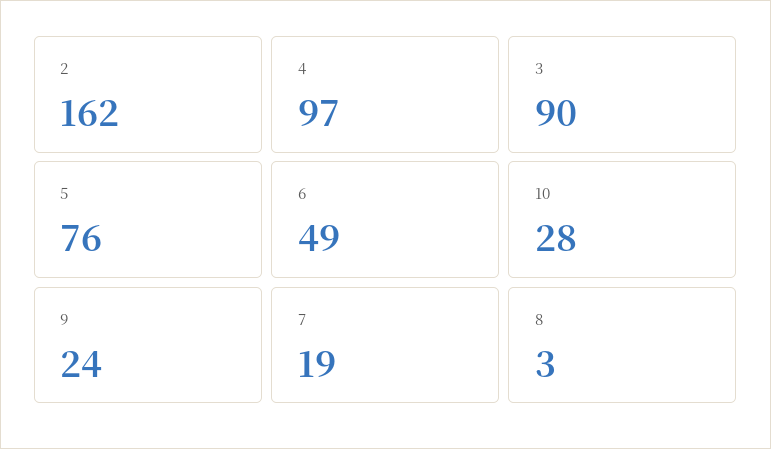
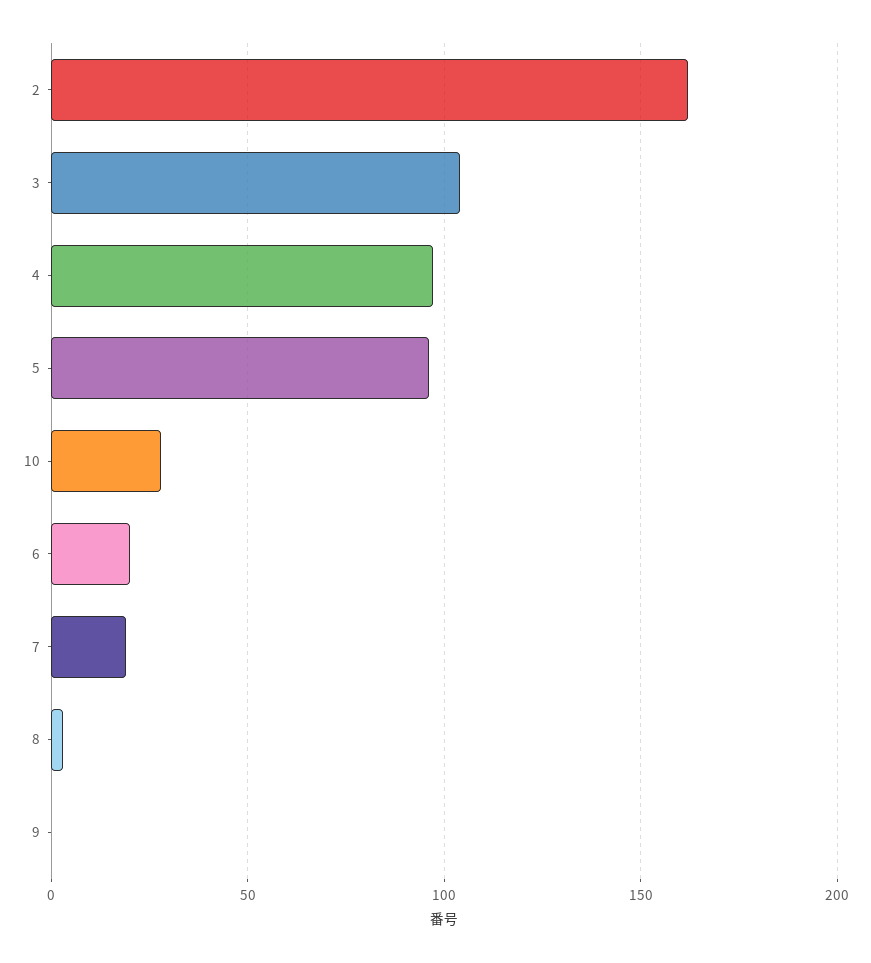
  {
    "2": 162,
    "4": 97,
-   "3": 90,
+   "3": 105,
-   "5": 76,
+   "5": 95,
-   "6": 49,
+   "6": 20,
    "10": 28,
-   "9": 24,
+   "9": 0,
    "7": 19,
    "8": 3
  }

